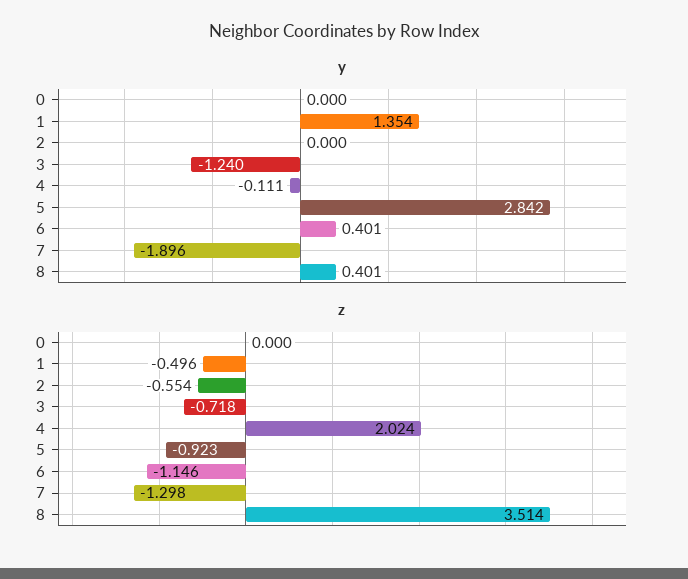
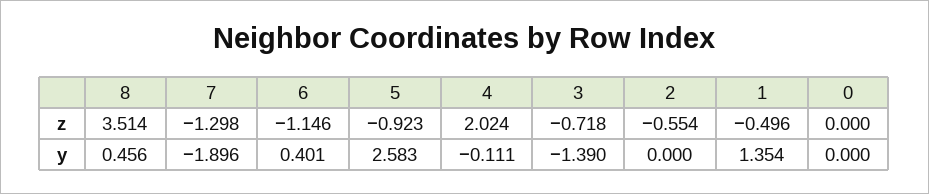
  {
    "y": {
      "0": 0,
      "1": 1.354,
      "2": 0,
-     "3": -1.24,
+     "3": -1.39,
      "4": -0.111,
-     "5": 2.842,
+     "5": 2.583,
      "6": 0.401,
      "7": -1.896,
-     "8": 0.401
+     "8": 0.456
    },
    "z": {
      "0": 0,
      "1": -0.496,
      "2": -0.554,
      "3": -0.718,
      "4": 2.024,
      "5": -0.923,
      "6": -1.146,
      "7": -1.298,
      "8": 3.514
    }
  }

